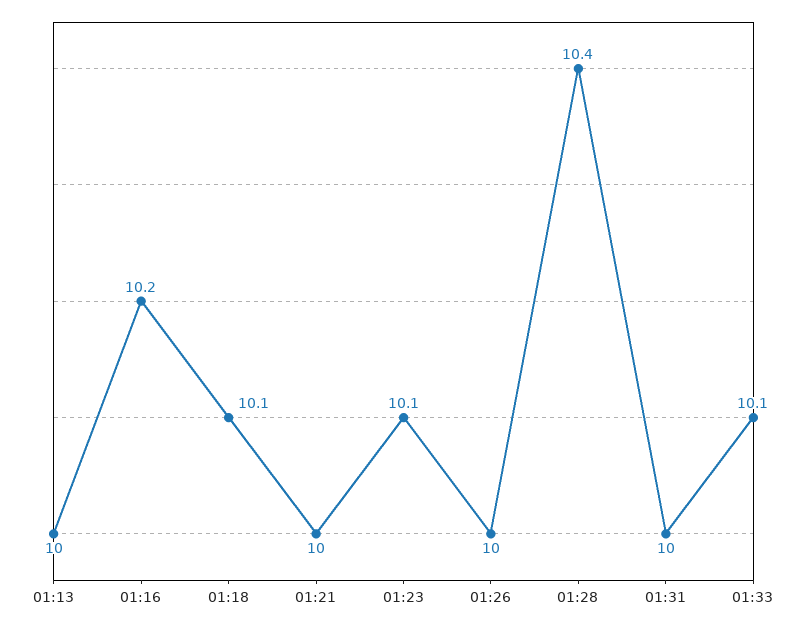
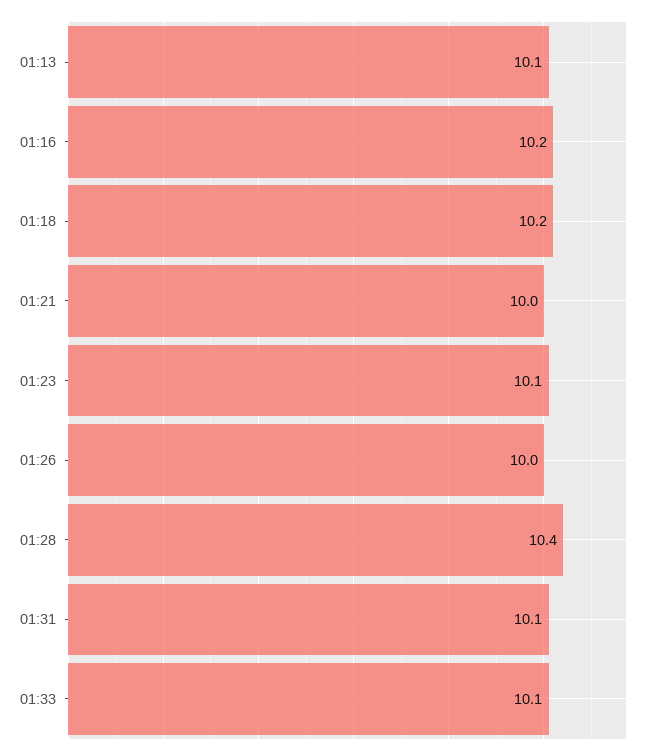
  {
-   "01:13": 10,
+   "01:13": 10.1,
    "01:16": 10.2,
-   "01:18": 10.1,
+   "01:18": 10.2,
    "01:21": 10,
    "01:23": 10.1,
    "01:26": 10,
    "01:28": 10.4,
-   "01:31": 10,
+   "01:31": 10.1,
    "01:33": 10.1
  }

